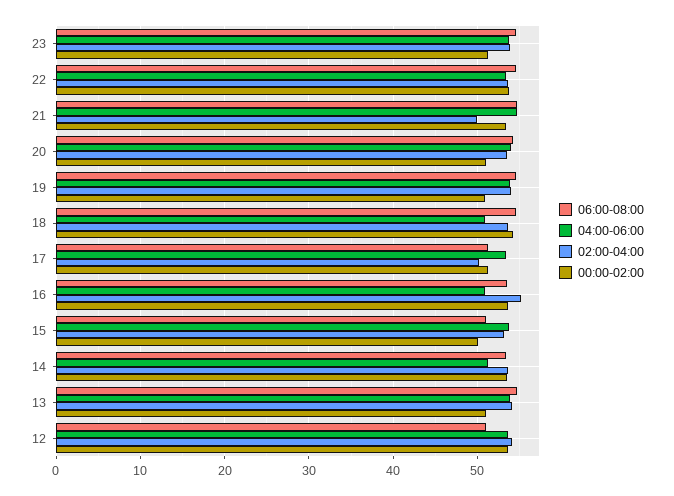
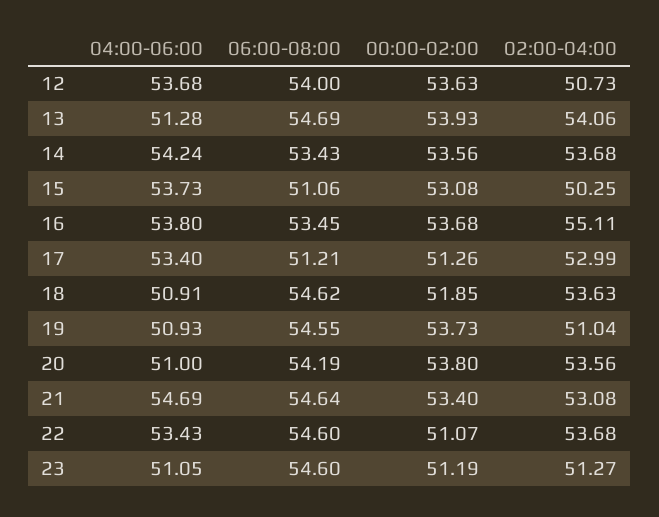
  {
    "06:00-08:00": {
      "23": 54.6,
      "22": 54.6,
      "21": 54.64,
      "20": 54.19,
      "19": 54.55,
      "18": 54.62,
      "17": 51.21,
      "16": 53.45,
      "15": 51.06,
      "14": 53.43,
      "13": 54.69,
-     "12": 51
+     "12": 54
    },
    "04:00-06:00": {
-     "23": 54,
+     "23": 51.05,
      "22": 53.43,
      "21": 54.69,
-     "20": 54,
+     "20": 51,
-     "19": 54,
+     "19": 50.93,
      "18": 50.91,
      "17": 53.4,
-     "16": 51,
+     "16": 53.8,
      "15": 53.73,
-     "14": 51,
+     "14": 54.24,
-     "13": 54,
+     "13": 51.28,
      "12": 53.68
    },
    "02:00-04:00": {
-     "23": 54,
+     "23": 51.27,
      "22": 53.68,
-     "21": 50,
+     "21": 53.08,
      "20": 53.56,
-     "19": 54,
+     "19": 51.04,
      "18": 53.63,
-     "17": 50,
+     "17": 52.99,
      "16": 55.11,
-     "15": 53,
+     "15": 50.25,
      "14": 53.68,
      "13": 54.06,
-     "12": 54
+     "12": 50.73
    },
    "00:00-02:00": {
      "23": 51.19,
-     "22": 54,
+     "22": 51.07,
      "21": 53.4,
-     "20": 51,
+     "20": 53.8,
-     "19": 51,
+     "19": 53.73,
-     "18": 54,
+     "18": 51.85,
      "17": 51.26,
      "16": 53.68,
-     "15": 50,
+     "15": 53.08,
      "14": 53.56,
-     "13": 51,
+     "13": 53.93,
      "12": 53.63
    }
  }

